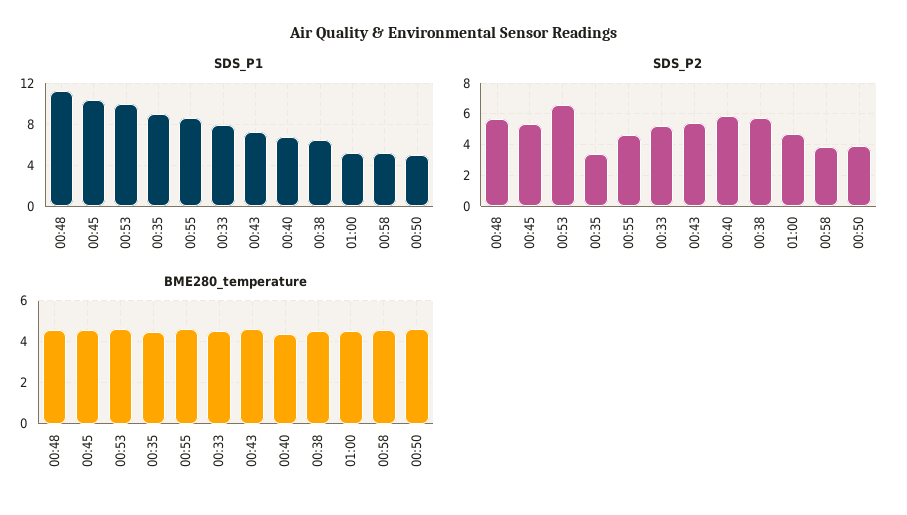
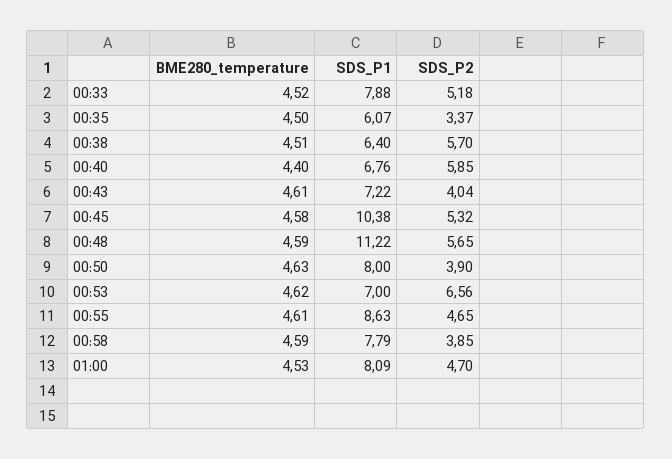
  {
    "SDS_P1": {
      "00:48": 11.22,
      "00:45": 10.38,
-     "00:53": 10,
+     "00:53": 7,
-     "00:35": 9,
+     "00:35": 6.07,
      "00:55": 8.63,
      "00:33": 7.88,
      "00:43": 7.22,
      "00:40": 6.76,
      "00:38": 6.4,
-     "01:00": 5,
+     "01:00": 8.09,
-     "00:58": 5,
+     "00:58": 7.79,
-     "00:50": 5
+     "00:50": 8
    },
    "SDS_P2": {
      "00:48": 5.65,
      "00:45": 5.32,
      "00:53": 6.56,
      "00:35": 3.37,
      "00:55": 4.65,
      "00:33": 5.18,
-     "00:43": 5.5,
+     "00:43": 4.04,
      "00:40": 5.85,
      "00:38": 5.7,
      "01:00": 4.7,
      "00:58": 3.85,
      "00:50": 3.9
    },
    "BME280_temperature": {
      "00:48": 4.59,
      "00:45": 4.58,
      "00:53": 4.62,
      "00:35": 4.5,
      "00:55": 4.61,
      "00:33": 4.52,
      "00:43": 4.61,
      "00:40": 4.4,
      "00:38": 4.51,
      "01:00": 4.53,
      "00:58": 4.59,
      "00:50": 4.63
    }
  }

